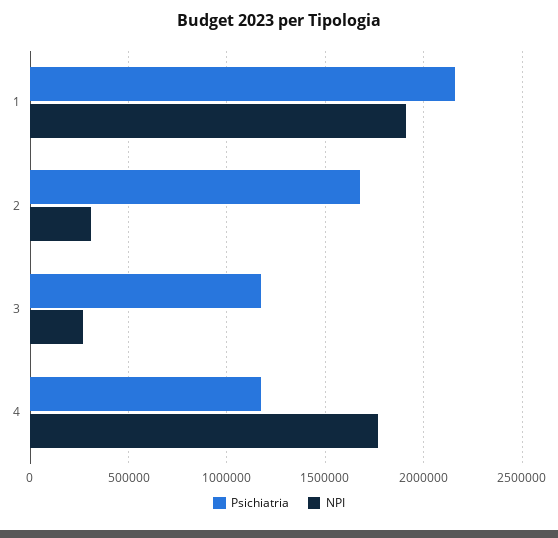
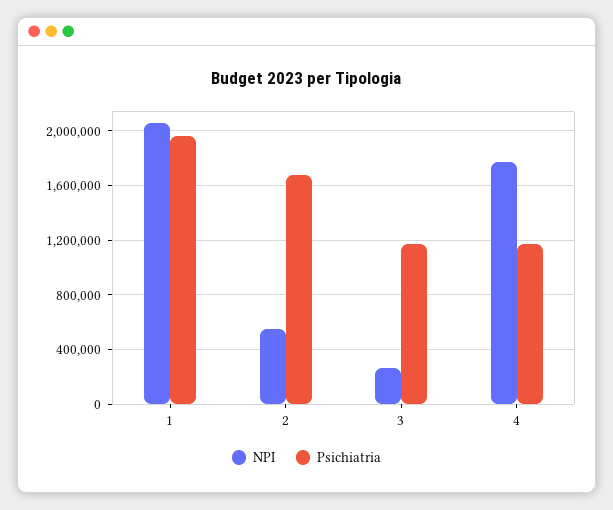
  {
    "Psichiatria": {
-     "1": 2150000,
+     "1": 1950000,
      "2": 1700000,
      "3": 1150000,
      "4": 1150000
    },
    "NPI": {
-     "1": 1900000,
+     "1": 2050000,
-     "2": 300000,
+     "2": 550000,
      "3": 250000,
      "4": 1750000
    }
  }

